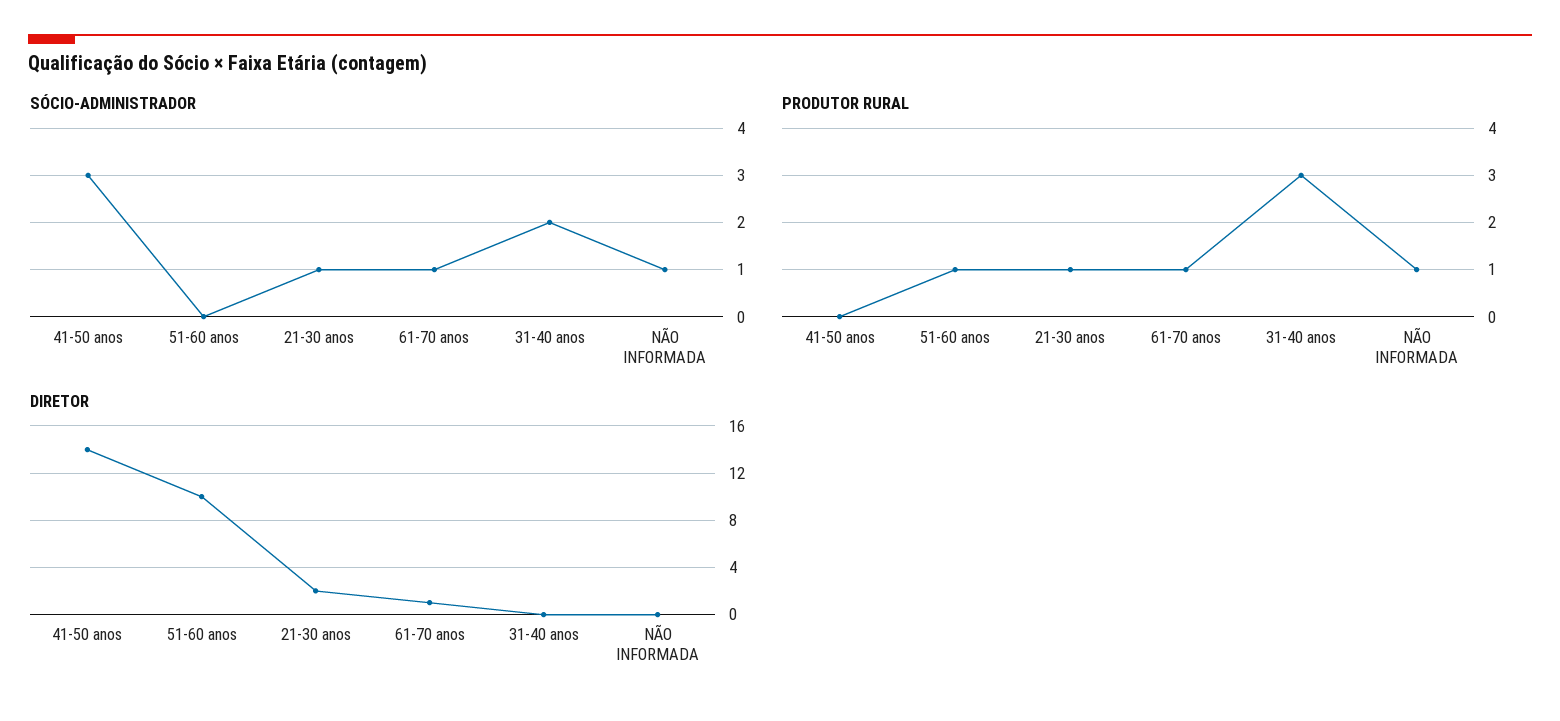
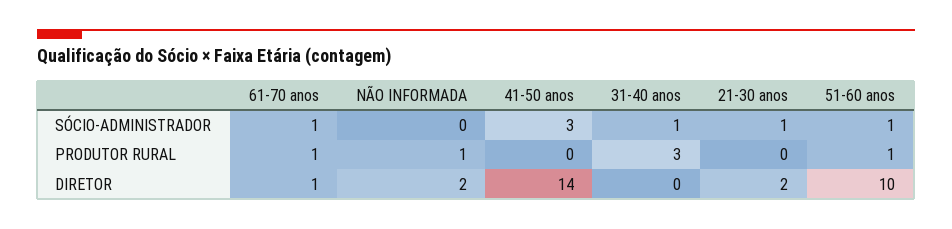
  {
    "SÓCIO-ADMINISTRADOR": {
      "41-50 anos": 3,
-     "51-60 anos": 0,
+     "51-60 anos": 1,
      "21-30 anos": 1,
      "61-70 anos": 1,
-     "31-40 anos": 2,
+     "31-40 anos": 1,
-     "NÃO INFORMADA": 1
+     "NÃO INFORMADA": 0
    },
    "PRODUTOR RURAL": {
      "41-50 anos": 0,
      "51-60 anos": 1,
-     "21-30 anos": 1,
+     "21-30 anos": 0,
      "61-70 anos": 1,
      "31-40 anos": 3,
      "NÃO INFORMADA": 1
    },
    "DIRETOR": {
      "41-50 anos": 14,
      "51-60 anos": 10,
      "21-30 anos": 2,
      "61-70 anos": 1,
      "31-40 anos": 0,
-     "NÃO INFORMADA": 0
+     "NÃO INFORMADA": 2
    }
  }

